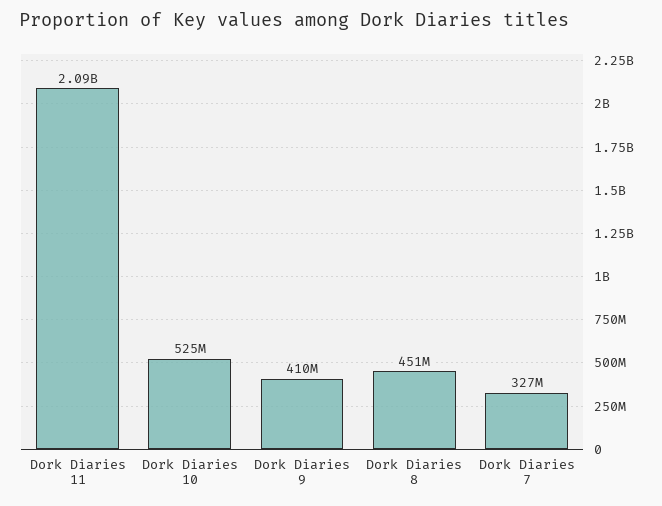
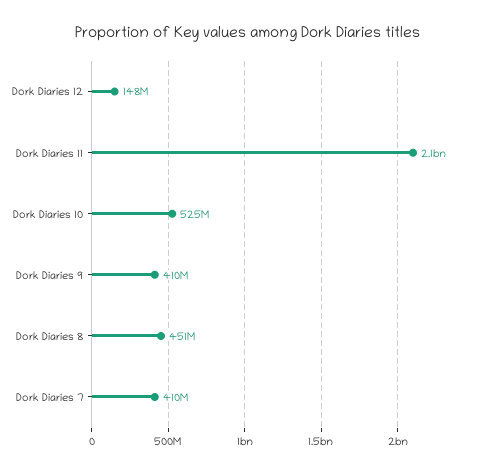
  {
    "Dork Diaries 11": 2090000000,
    "Dork Diaries 10": 525000000,
    "Dork Diaries 9": 410000000,
    "Dork Diaries 8": 451000000,
-   "Dork Diaries 7": 327000000
+   "Dork Diaries 7": 410000000,
+   "Dork Diaries 12": 148000000
  }

